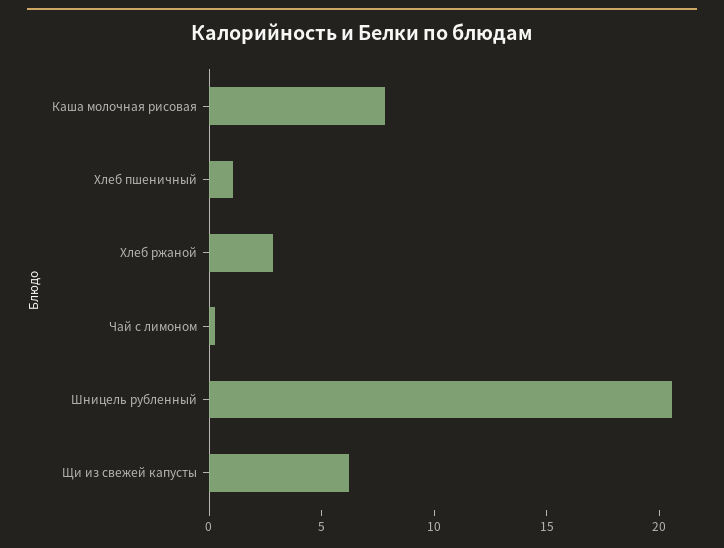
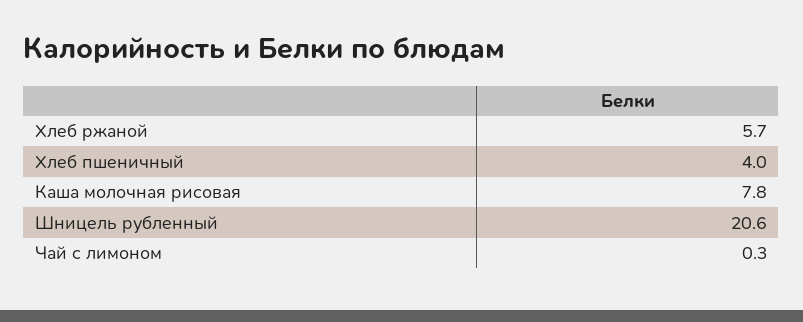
  {
    "Каша молочная рисовая": 7.8,
-   "Хлеб пшеничный": 1,
+   "Хлеб пшеничный": 4,
-   "Хлеб ржаной": 3,
+   "Хлеб ржаной": 5.7,
    "Чай с лимоном": 0.3,
-   "Шницель рубленный": 20.6,
+   "Шницель рубленный": 20.6
-   "Щи из свежей капусты": 6
  }

